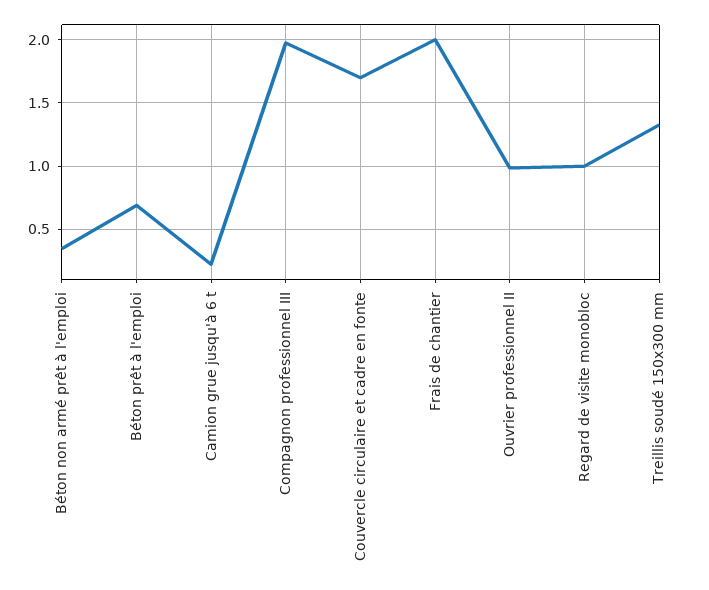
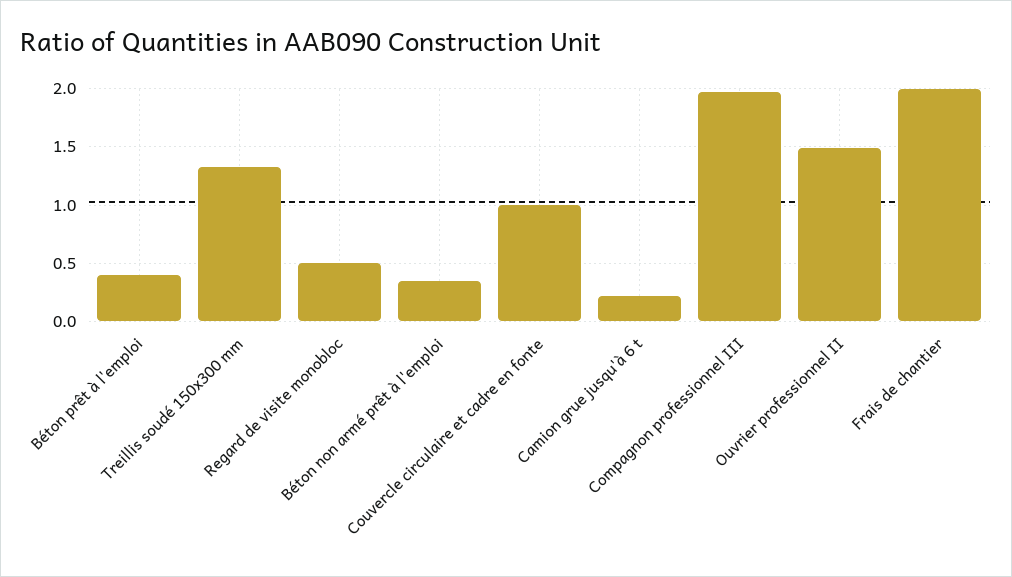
  {
    "Béton non armé prêt à l'emploi": 0.35,
-   "Béton prêt à l'emploi": 0.7,
+   "Béton prêt à l'emploi": 0.4,
    "Camion grue jusqu'à 6 t": 0.2,
    "Compagnon professionnel III": 1.95,
-   "Couvercle circulaire et cadre en fonte": 1.7,
+   "Couvercle circulaire et cadre en fonte": 1,
    "Frais de chantier": 2,
-   "Ouvrier professionnel II": 1,
+   "Ouvrier professionnel II": 1.5,
-   "Regard de visite monobloc": 1,
+   "Regard de visite monobloc": 0.5,
    "Treillis soudé 150x300 mm": 1.35
  }

